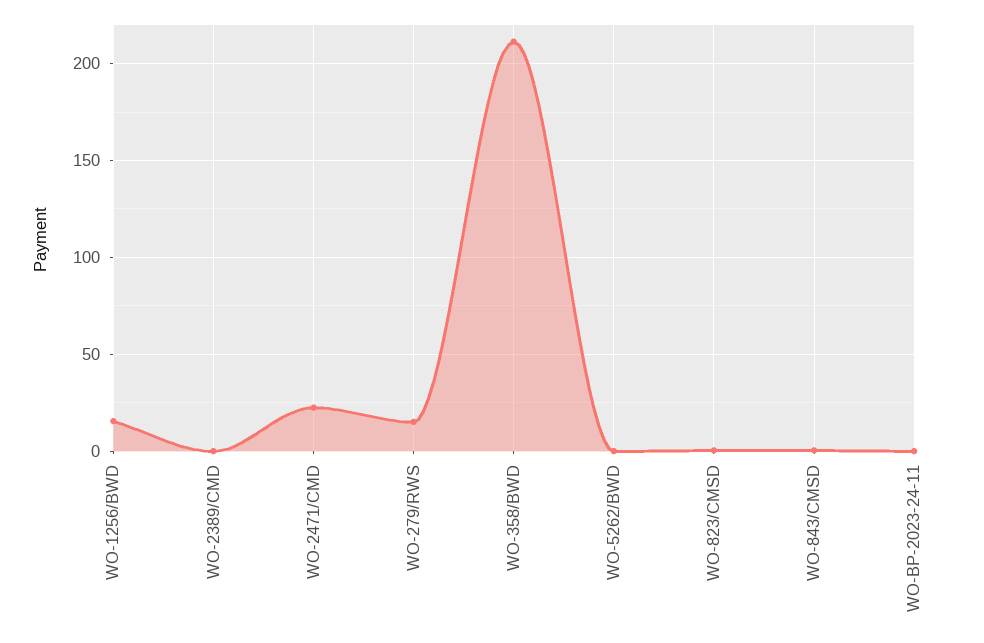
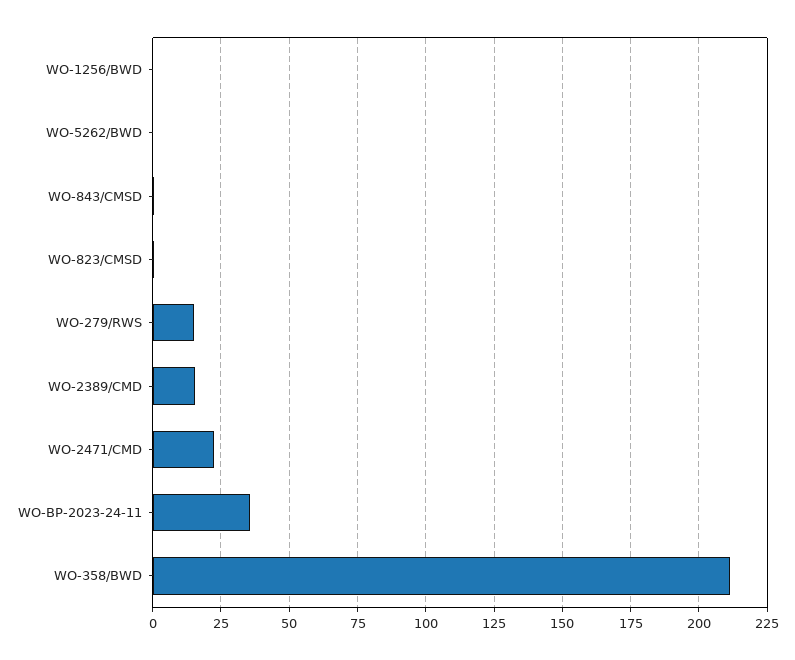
  {
-   "WO-1256/BWD": 15,
+   "WO-1256/BWD": 0,
-   "WO-2389/CMD": 0,
+   "WO-2389/CMD": 15,
    "WO-2471/CMD": 22.5,
    "WO-279/RWS": 15,
    "WO-358/BWD": 212.5,
    "WO-5262/BWD": 0,
    "WO-823/CMSD": 0,
    "WO-843/CMSD": 0,
-   "WO-BP-2023-24-11": 0
+   "WO-BP-2023-24-11": 35
  }

